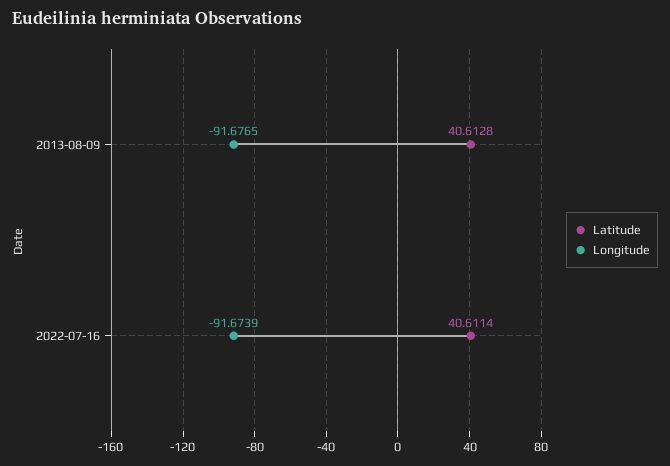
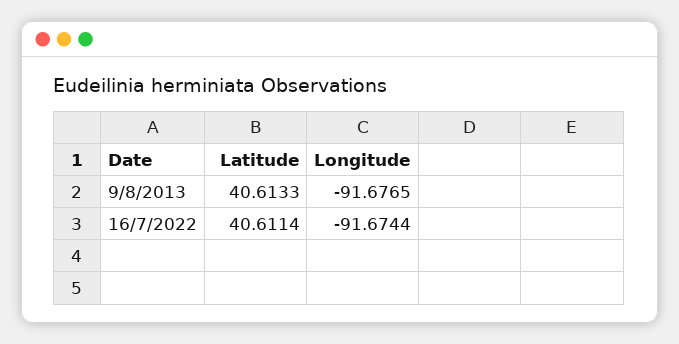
  {
    "Latitude": {
-     "2013-08-09": 40.6128,
+     "2013-08-09": 40.6133,
      "2022-07-16": 40.6114
    },
    "Longitude": {
      "2013-08-09": -91.6765,
-     "2022-07-16": -91.6739
+     "2022-07-16": -91.6744
    }
  }

